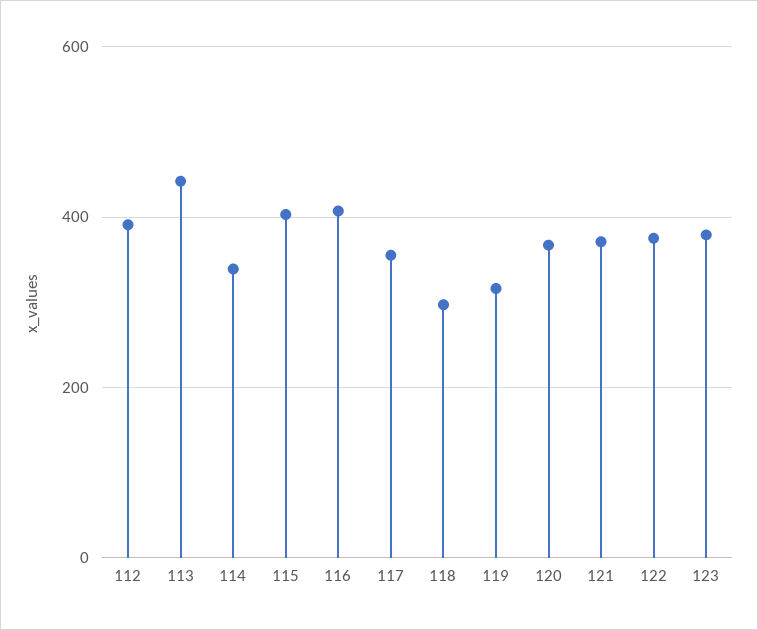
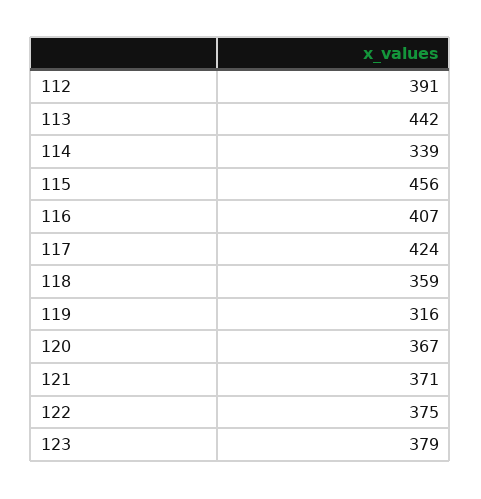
  {
    "112": 391,
    "113": 442,
    "114": 339,
-   "115": 400,
+   "115": 456,
    "116": 407,
-   "117": 360,
+   "117": 424,
-   "118": 300,
+   "118": 359,
    "119": 316,
    "120": 367,
    "121": 371,
    "122": 375,
    "123": 379
  }

